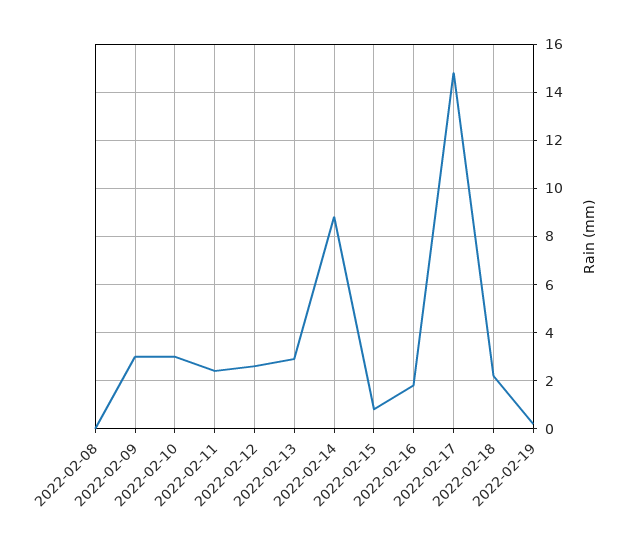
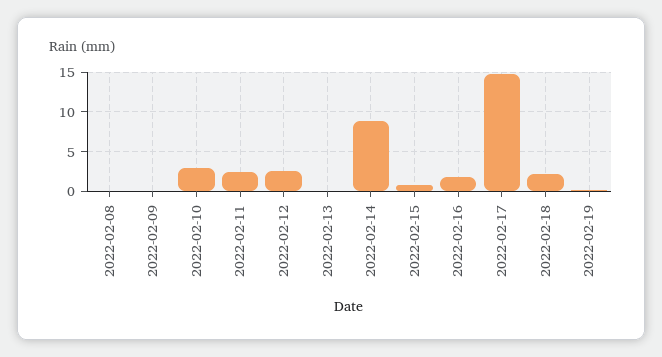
  {
    "2022-02-08": 0,
-   "2022-02-09": 3,
+   "2022-02-09": 0,
    "2022-02-10": 3,
    "2022-02-11": 2.5,
    "2022-02-12": 2.5,
-   "2022-02-13": 3,
+   "2022-02-13": 0,
    "2022-02-14": 9,
    "2022-02-15": 1,
    "2022-02-16": 2,
    "2022-02-17": 15,
    "2022-02-18": 2,
    "2022-02-19": 0
  }

